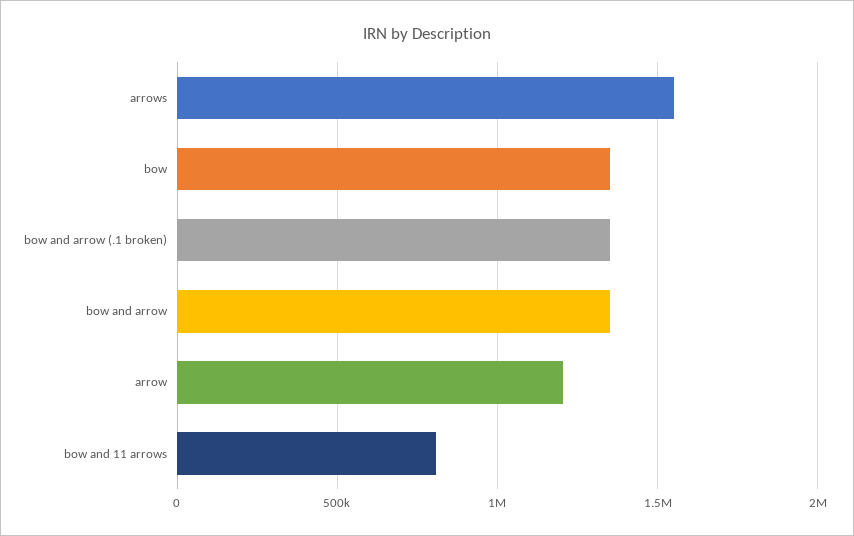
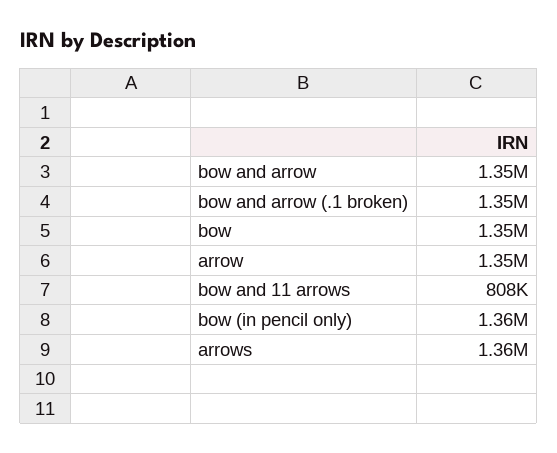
  {
-   "arrows": 1550000,
+   "arrows": 1360000,
    "bow": 1350000,
    "bow and arrow (.1 broken)": 1350000,
    "bow and arrow": 1350000,
-   "arrow": 1200000,
+   "arrow": 1350000,
-   "bow and 11 arrows": 808000
+   "bow and 11 arrows": 808000,
+   "bow (in pencil only)": 1360000
  }

